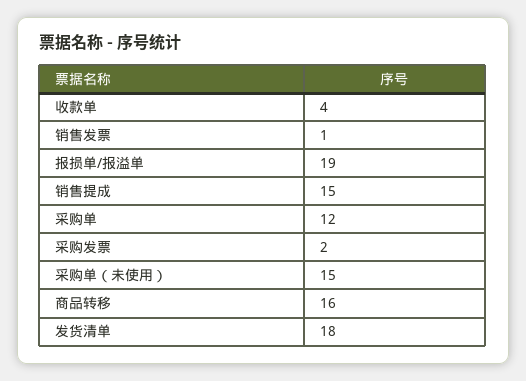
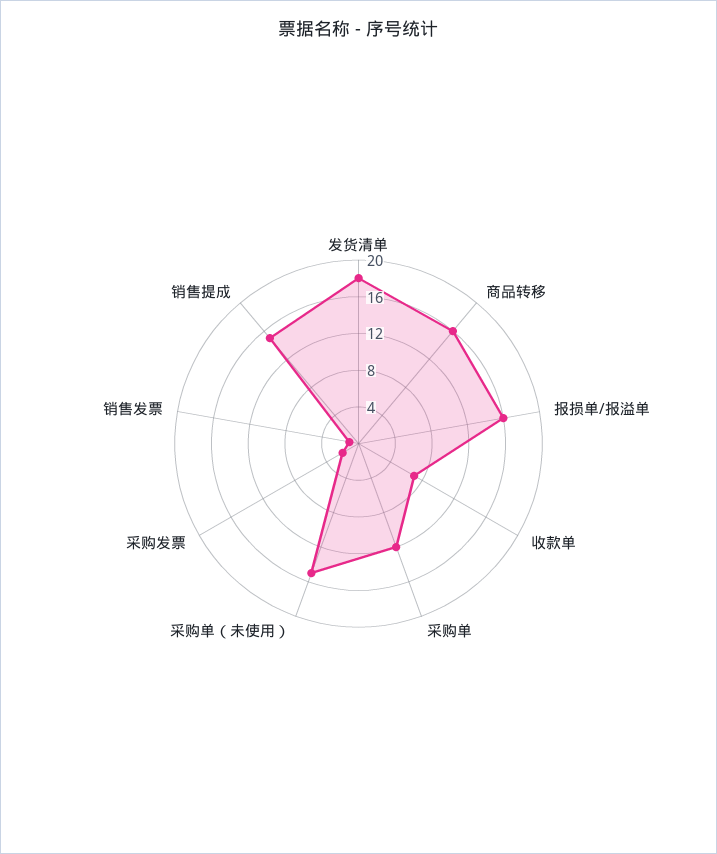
  {
-   "收款单": 4,
+   "收款单": 7,
    "销售发票": 1,
-   "报损单/报溢单": 19,
+   "报损单/报溢单": 16,
    "销售提成": 15,
    "采购单": 12,
    "采购发票": 2,
    "采购单（未使用）": 15,
    "商品转移": 16,
    "发货清单": 18
  }

